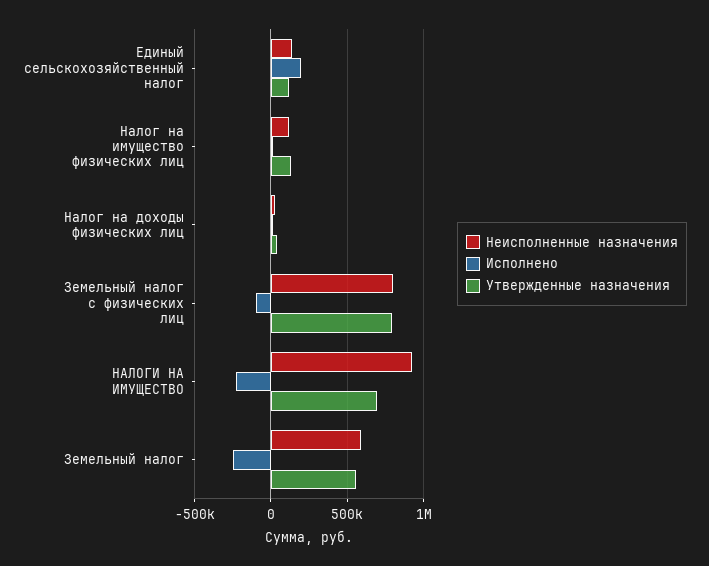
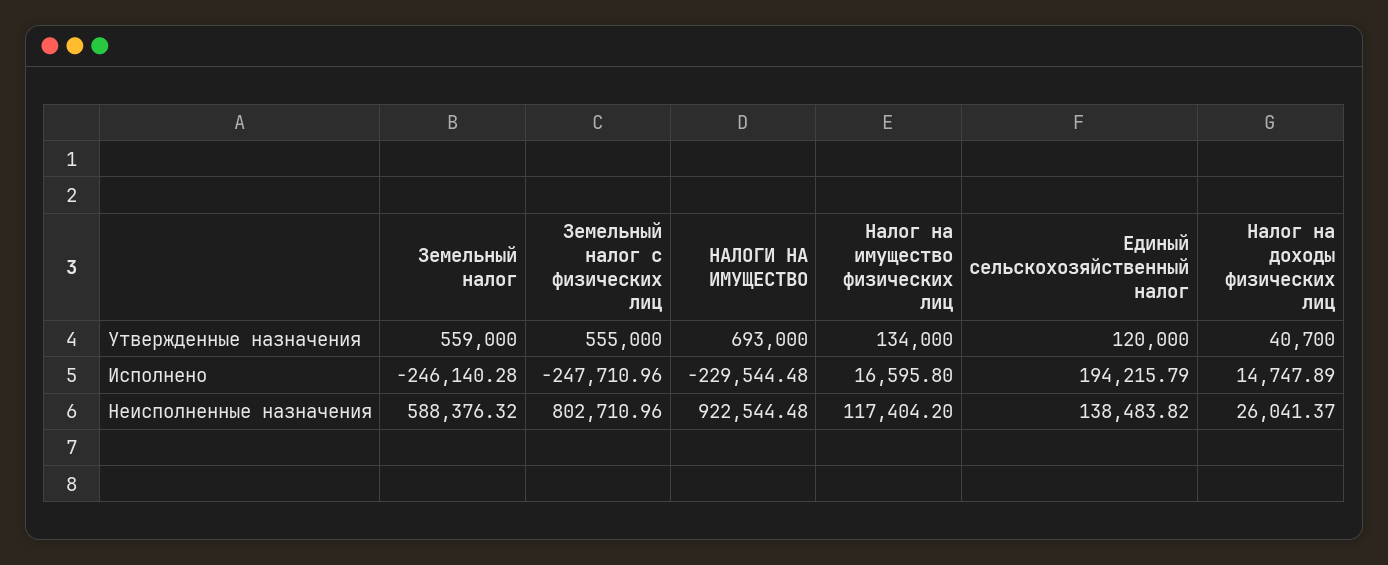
  {
    "Неисполненные назначения": {
      "Единый сельскохозяйственный налог": 138483.82,
      "Налог на имущество физических лиц": 117404.2,
      "Налог на доходы физических лиц": 26041.37,
      "Земельный налог с физических лиц": 802710.96,
      "НАЛОГИ НА ИМУЩЕСТВО": 922544.48,
      "Земельный налог": 588376.32
    },
    "Исполнено": {
      "Единый сельскохозяйственный налог": 194215.79,
      "Налог на имущество физических лиц": 16595.8,
      "Налог на доходы физических лиц": 14747.89,
-     "Земельный налог с физических лиц": -100000,
+     "Земельный налог с физических лиц": -247710.96,
      "НАЛОГИ НА ИМУЩЕСТВО": -229544.48,
      "Земельный налог": -246140.28
    },
    "Утвержденные назначения": {
      "Единый сельскохозяйственный налог": 120000,
      "Налог на имущество физических лиц": 134000,
      "Налог на доходы физических лиц": 40700,
-     "Земельный налог с физических лиц": 800000,
+     "Земельный налог с физических лиц": 555000,
      "НАЛОГИ НА ИМУЩЕСТВО": 693000,
      "Земельный налог": 559000
    }
  }

